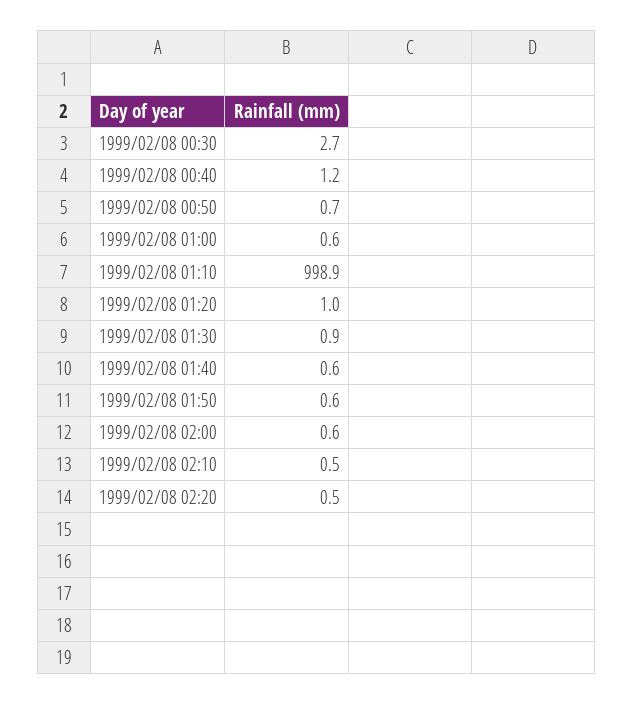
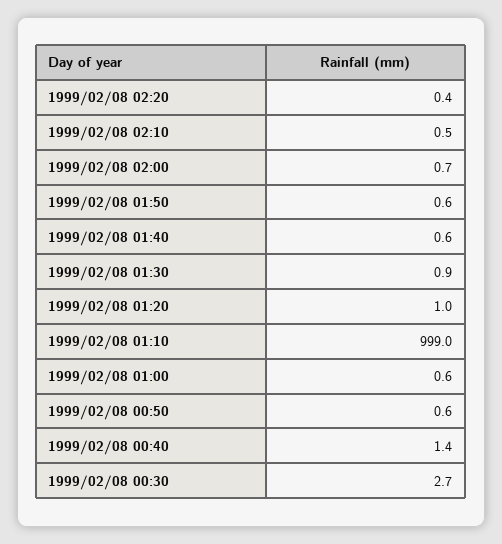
  {
    "1999/02/08 00:30": 2.7,
-   "1999/02/08 00:40": 1.2,
+   "1999/02/08 00:40": 1.4,
-   "1999/02/08 00:50": 0.7,
+   "1999/02/08 00:50": 0.6,
    "1999/02/08 01:00": 0.6,
-   "1999/02/08 01:10": 998.9,
+   "1999/02/08 01:10": 999,
    "1999/02/08 01:20": 1,
    "1999/02/08 01:30": 0.9,
    "1999/02/08 01:40": 0.6,
    "1999/02/08 01:50": 0.6,
-   "1999/02/08 02:00": 0.6,
+   "1999/02/08 02:00": 0.7,
    "1999/02/08 02:10": 0.5,
-   "1999/02/08 02:20": 0.5
+   "1999/02/08 02:20": 0.4
  }

